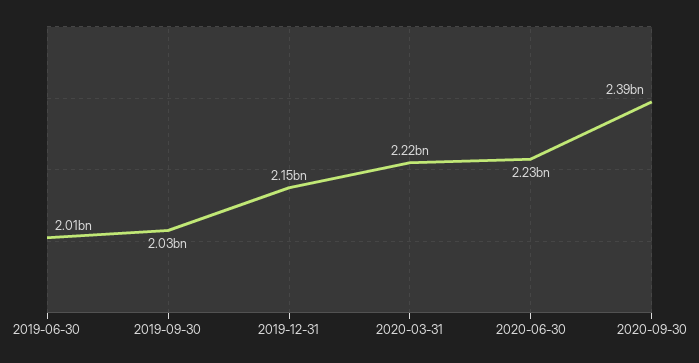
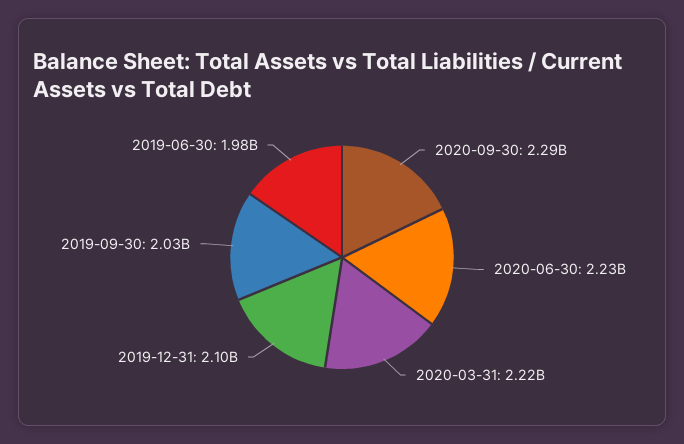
  {
-   "2019-06-30": 2010000000,
+   "2019-06-30": 1980000000,
    "2019-09-30": 2030000000,
-   "2019-12-31": 2150000000,
+   "2019-12-31": 2100000000,
    "2020-03-31": 2220000000,
    "2020-06-30": 2230000000,
-   "2020-09-30": 2390000000
+   "2020-09-30": 2290000000
  }

